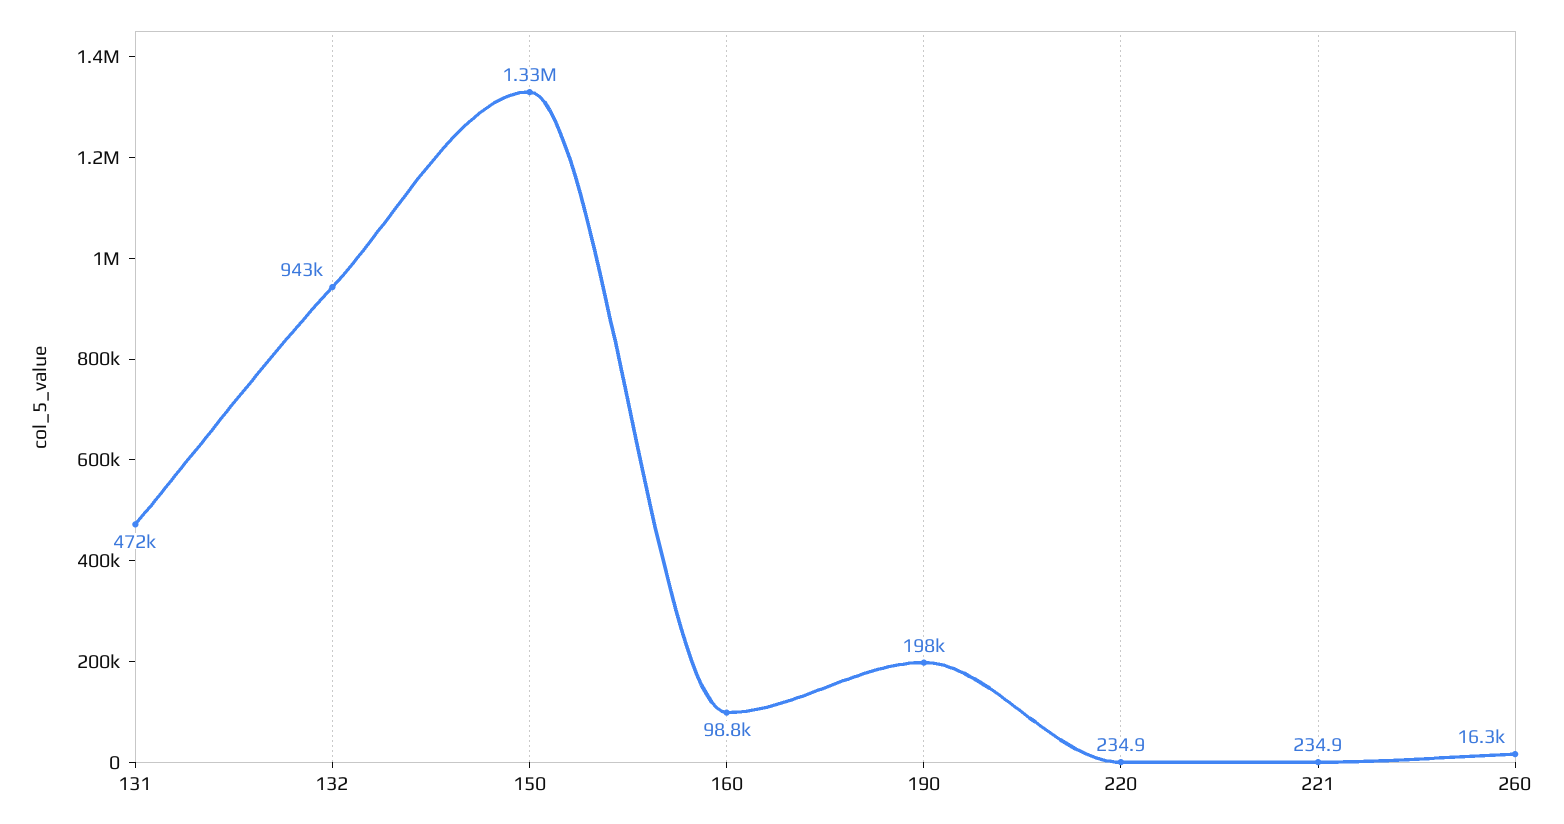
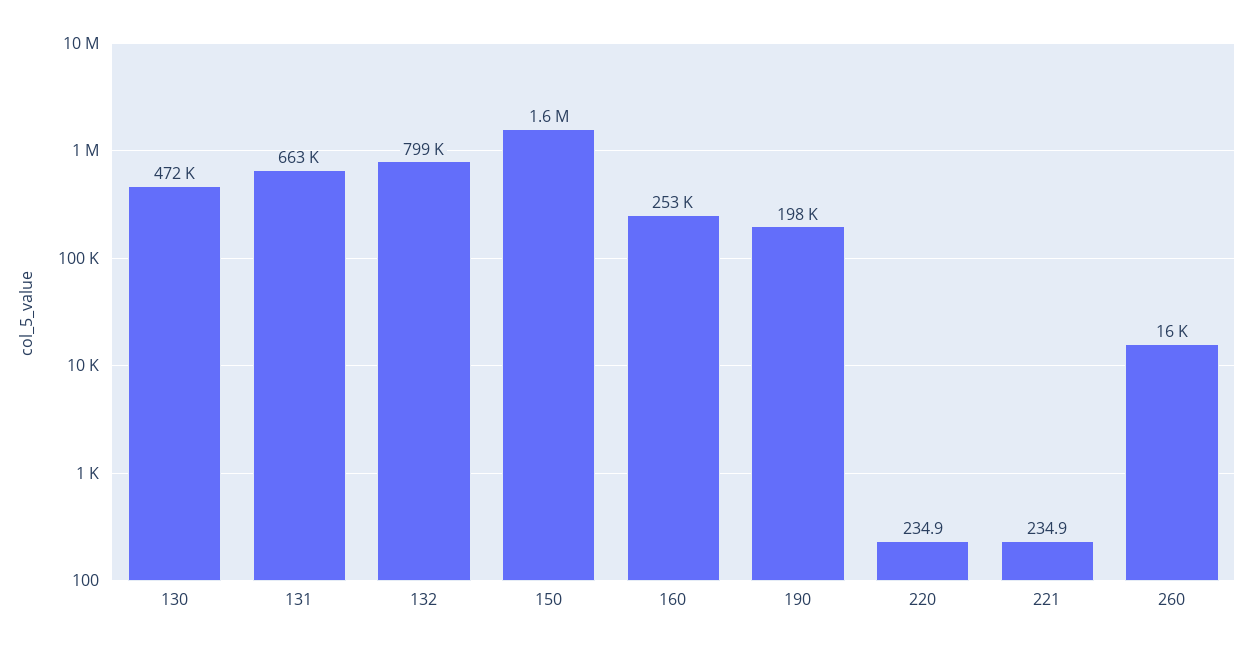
  {
-   "131": 472000,
+   "131": 663000,
-   "132": 943000,
+   "132": 799000,
-   "150": 1330000,
+   "150": 1600000,
-   "160": 98800,
+   "160": 253000,
    "190": 198000,
    "220": 234.9,
    "221": 234.9,
-   "260": 16300
+   "260": 16300,
+   "130": 472000
  }

